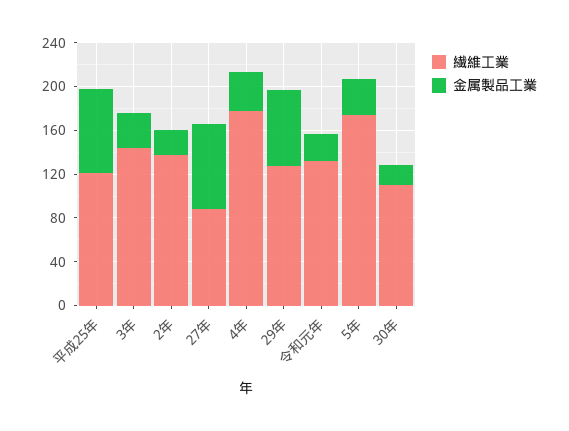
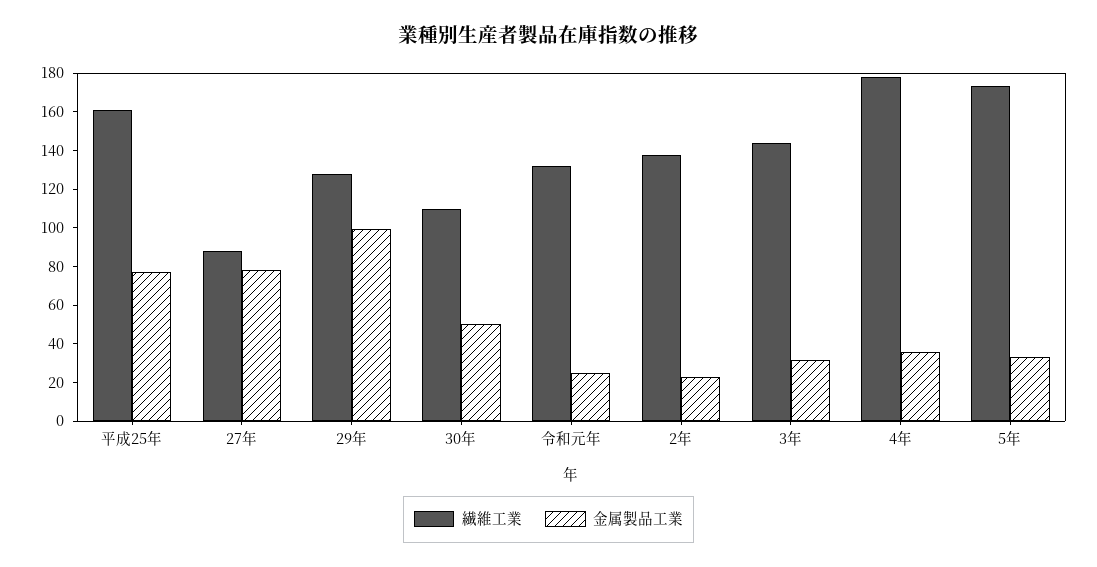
  {
    "繊維工業": {
-     "平成25年": 120,
+     "平成25年": 160,
      "3年": 145,
      "2年": 140,
      "27年": 90,
      "4年": 180,
      "29年": 130,
      "令和元年": 130,
      "5年": 175,
      "30年": 110
    },
    "金属製品工業": {
      "平成25年": 75,
      "3年": 30,
      "2年": 25,
      "27年": 80,
      "4年": 35,
-     "29年": 70,
+     "29年": 100,
      "令和元年": 25,
      "5年": 35,
-     "30年": 20
+     "30年": 50
    }
  }

